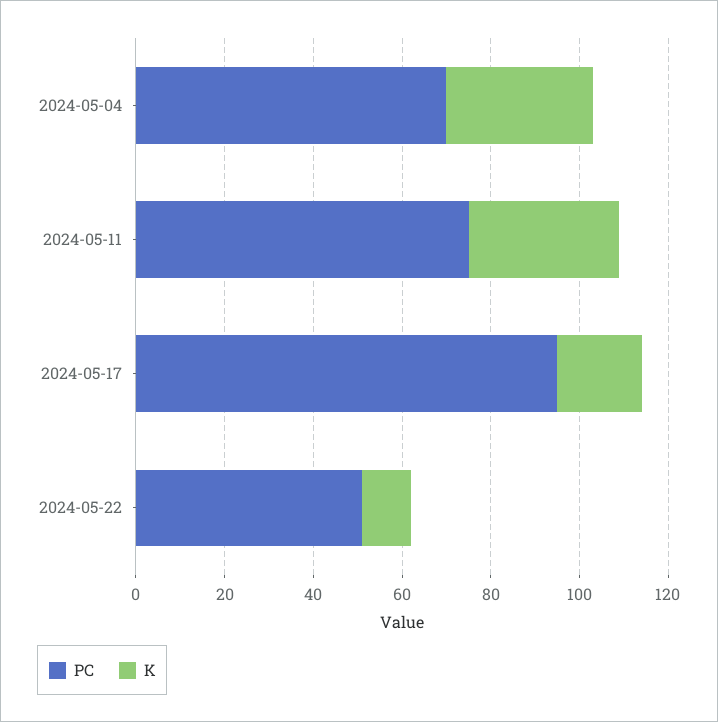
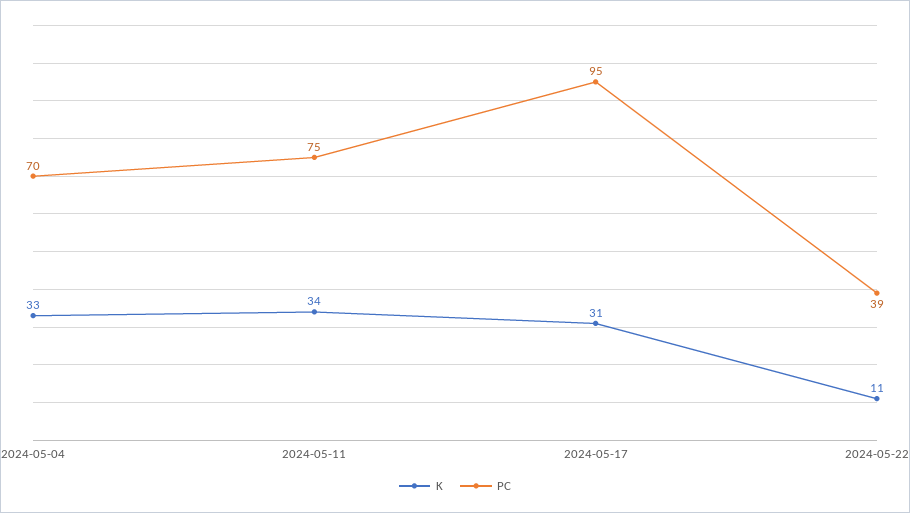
  {
    "PC": {
      "2024-05-04": 70,
      "2024-05-11": 75,
      "2024-05-17": 95,
-     "2024-05-22": 50
+     "2024-05-22": 39
    },
    "K": {
      "2024-05-04": 33,
      "2024-05-11": 34,
-     "2024-05-17": 20,
+     "2024-05-17": 31,
      "2024-05-22": 11
    }
  }

